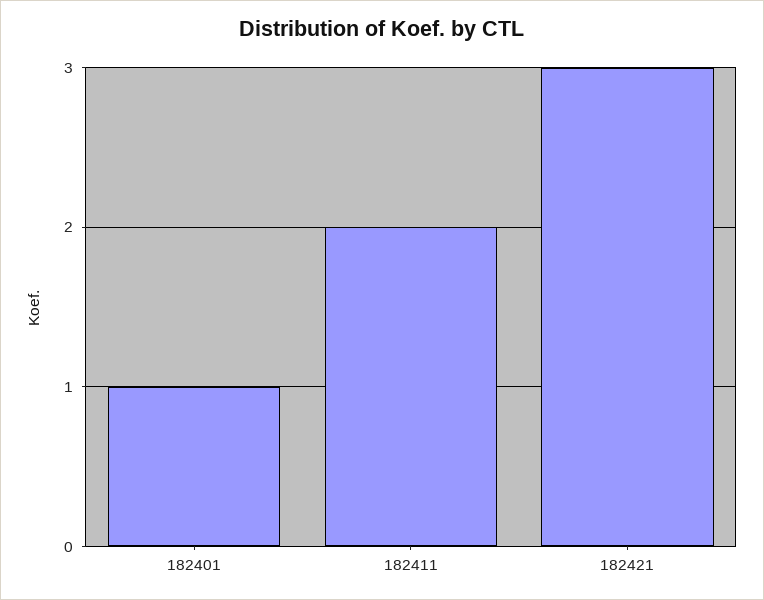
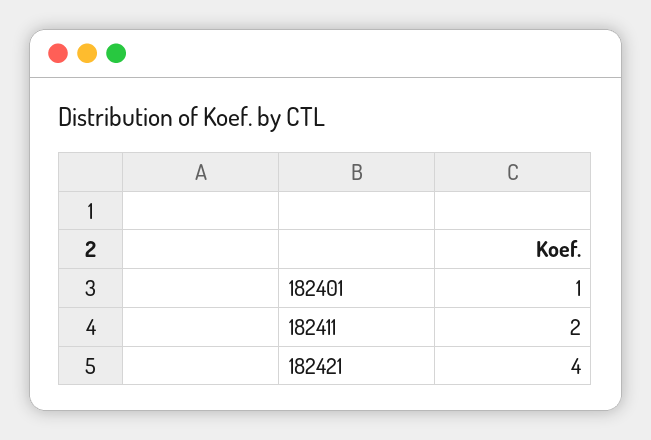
  {
    "182401": 1,
    "182411": 2,
-   "182421": 3
+   "182421": 4
  }

